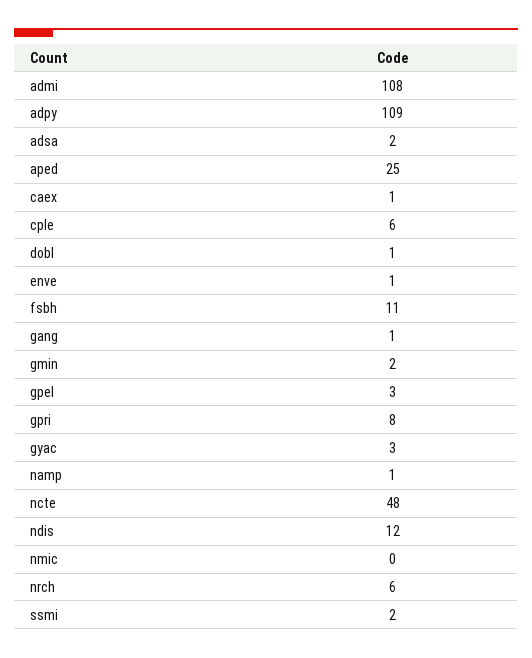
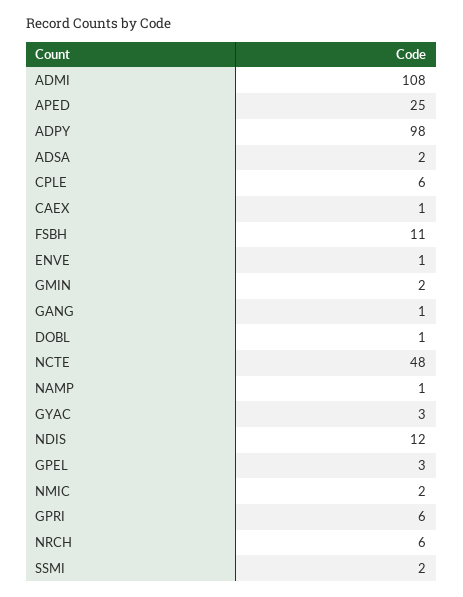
  {
    "admi": 108,
-   "adpy": 109,
+   "adpy": 98,
    "adsa": 2,
    "aped": 25,
    "caex": 1,
    "cple": 6,
    "dobl": 1,
    "enve": 1,
    "fsbh": 11,
    "gang": 1,
    "gmin": 2,
    "gpel": 3,
-   "gpri": 8,
+   "gpri": 6,
    "gyac": 3,
    "namp": 1,
    "ncte": 48,
    "ndis": 12,
-   "nmic": 0,
+   "nmic": 2,
    "nrch": 6,
    "ssmi": 2
  }

